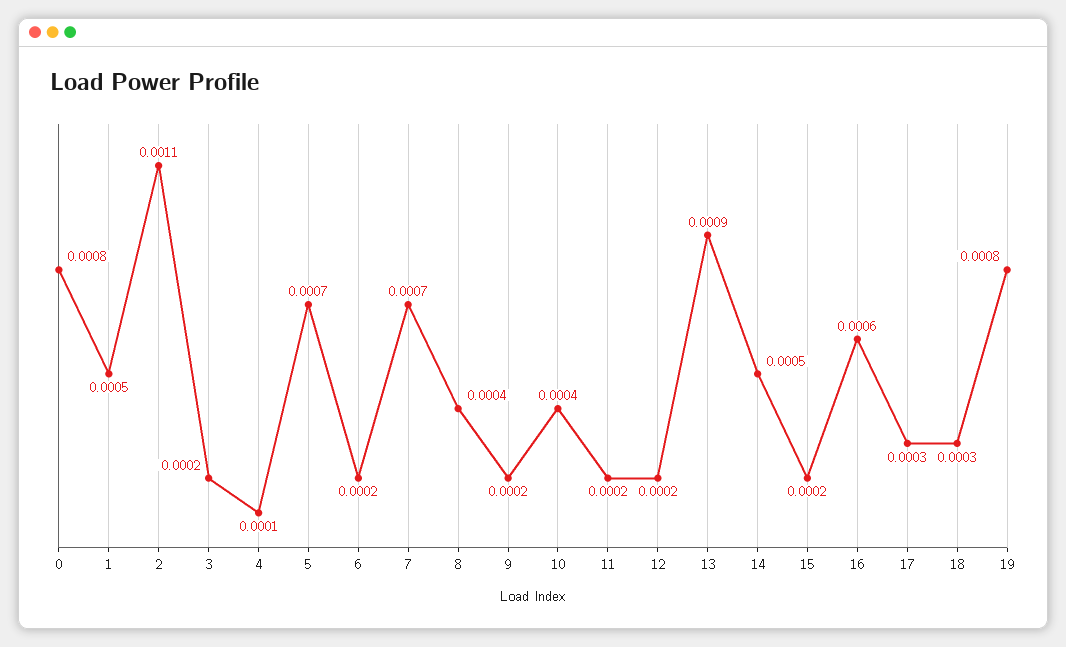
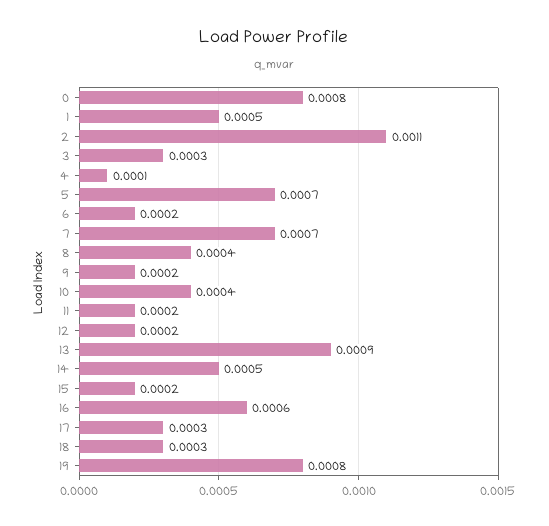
  {
    "0": 0.0008,
    "1": 0.0005,
    "2": 0.0011,
-   "3": 0.0002,
+   "3": 0.0003,
    "4": 0.0001,
    "5": 0.0007,
    "6": 0.0002,
    "7": 0.0007,
    "8": 0.0004,
    "9": 0.0002,
    "10": 0.0004,
    "11": 0.0002,
    "12": 0.0002,
    "13": 0.0009,
    "14": 0.0005,
    "15": 0.0002,
    "16": 0.0006,
    "17": 0.0003,
    "18": 0.0003,
    "19": 0.0008
  }

